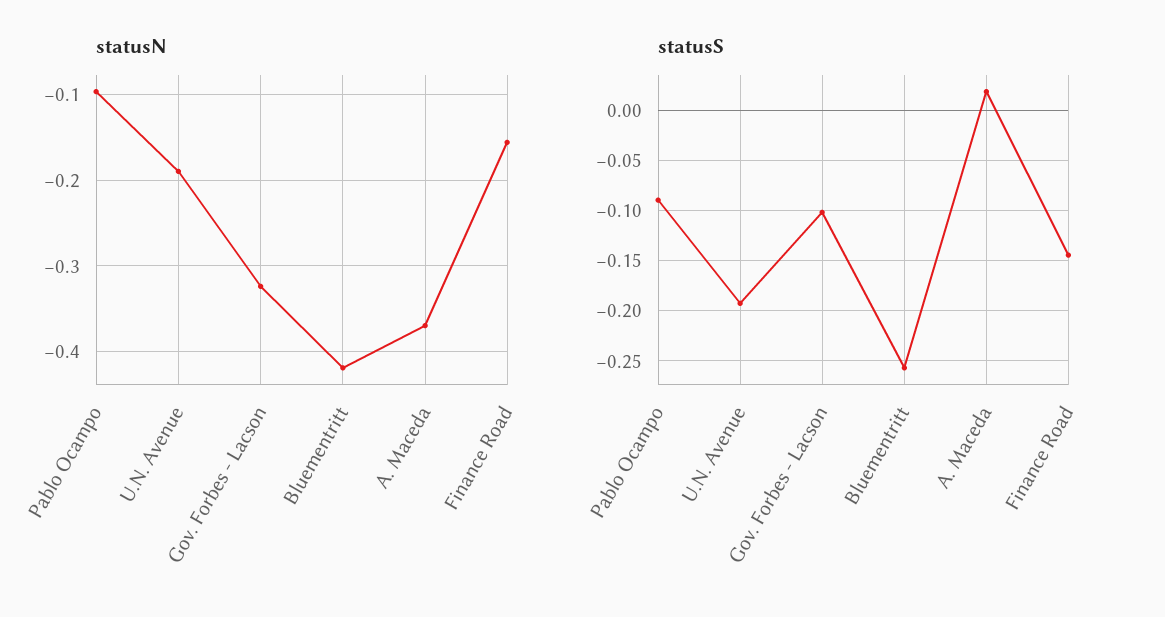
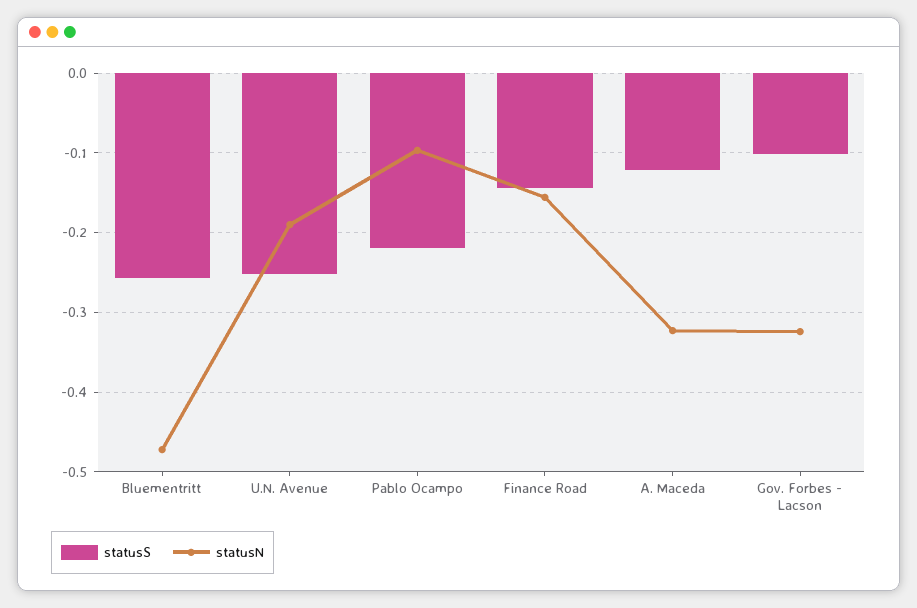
  {
    "statusN": {
      "Pablo Ocampo": -0.1,
      "U.N. Avenue": -0.19,
      "Gov. Forbes - Lacson": -0.32,
-     "Bluementritt": -0.42,
+     "Bluementritt": -0.47,
-     "A. Maceda": -0.37,
+     "A. Maceda": -0.32,
      "Finance Road": -0.16
    },
    "statusS": {
-     "Pablo Ocampo": -0.09,
+     "Pablo Ocampo": -0.22,
-     "U.N. Avenue": -0.19,
+     "U.N. Avenue": -0.25,
      "Gov. Forbes - Lacson": -0.1,
      "Bluementritt": -0.26,
-     "A. Maceda": 0.02,
+     "A. Maceda": -0.12,
      "Finance Road": -0.14
    }
  }

